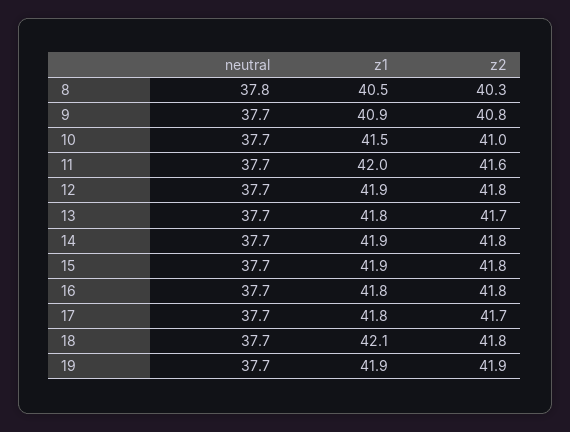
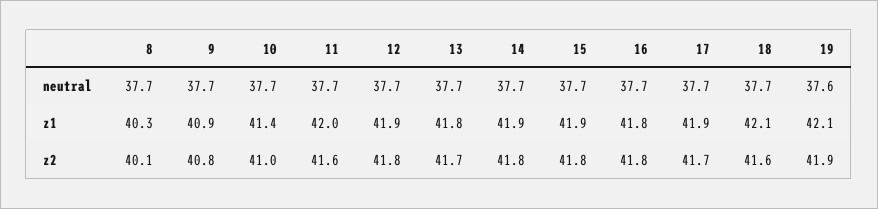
  {
    "neutral": {
-     "8": 37.8,
+     "8": 37.7,
      "9": 37.7,
      "10": 37.7,
      "11": 37.7,
      "12": 37.7,
      "13": 37.7,
      "14": 37.7,
      "15": 37.7,
      "16": 37.7,
      "17": 37.7,
      "18": 37.7,
-     "19": 37.7
+     "19": 37.6
    },
    "z1": {
-     "8": 40.5,
+     "8": 40.3,
      "9": 40.9,
-     "10": 41.5,
+     "10": 41.4,
      "11": 42,
      "12": 41.9,
      "13": 41.8,
      "14": 41.9,
      "15": 41.9,
      "16": 41.8,
-     "17": 41.8,
+     "17": 41.9,
      "18": 42.1,
-     "19": 41.9
+     "19": 42.1
    },
    "z2": {
-     "8": 40.3,
+     "8": 40.1,
      "9": 40.8,
      "10": 41,
      "11": 41.6,
      "12": 41.8,
      "13": 41.7,
      "14": 41.8,
      "15": 41.8,
      "16": 41.8,
      "17": 41.7,
-     "18": 41.8,
+     "18": 41.6,
      "19": 41.9
    }
  }

